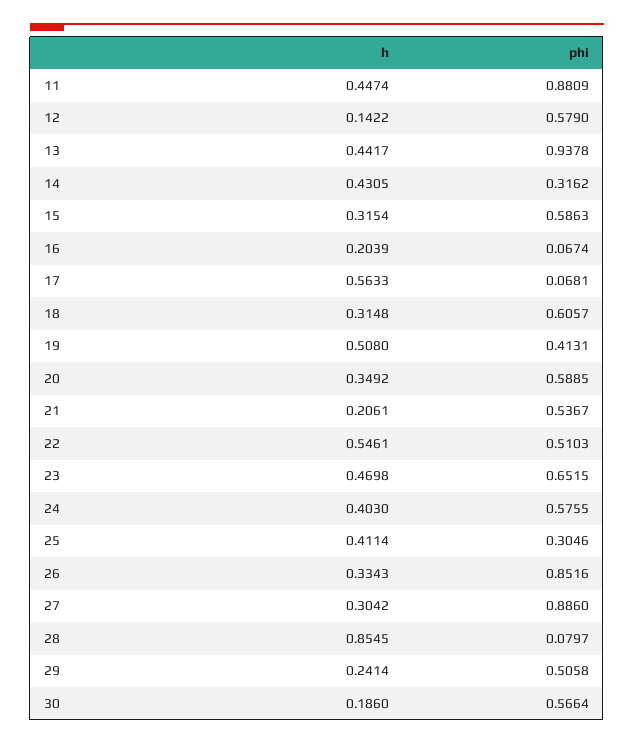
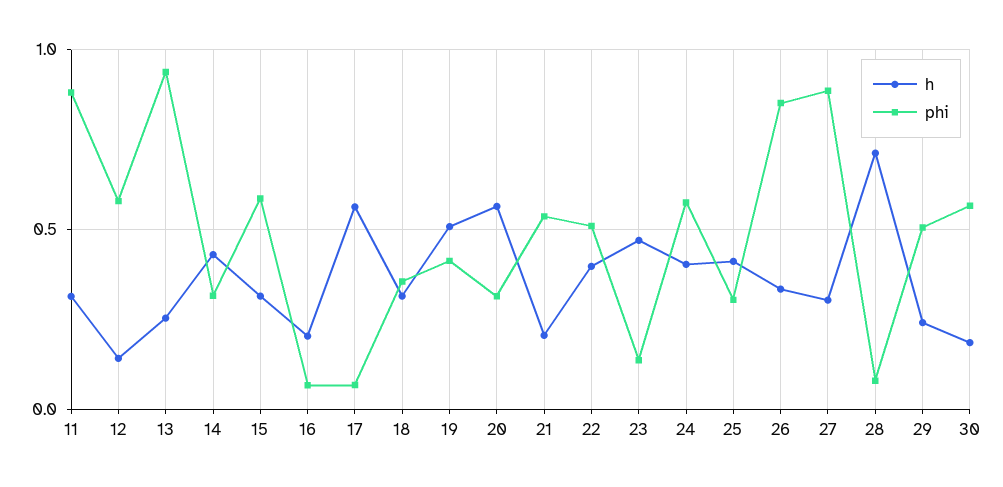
  {
    "h": {
-     "11": 0.4474,
+     "11": 0.3,
      "12": 0.1422,
-     "13": 0.4417,
+     "13": 0.25,
      "14": 0.4305,
      "15": 0.3154,
      "16": 0.2039,
      "17": 0.5633,
      "18": 0.3148,
      "19": 0.508,
-     "20": 0.3492,
+     "20": 0.55,
      "21": 0.2061,
-     "22": 0.5461,
+     "22": 0.4,
      "23": 0.4698,
      "24": 0.403,
      "25": 0.4114,
      "26": 0.3343,
      "27": 0.3042,
-     "28": 0.8545,
+     "28": 0.7,
      "29": 0.2414,
      "30": 0.186
    },
    "phi": {
      "11": 0.8809,
      "12": 0.579,
      "13": 0.9378,
      "14": 0.3162,
      "15": 0.5863,
      "16": 0.0674,
      "17": 0.0681,
-     "18": 0.6057,
+     "18": 0.35,
      "19": 0.4131,
-     "20": 0.5885,
+     "20": 0.3,
      "21": 0.5367,
      "22": 0.5103,
-     "23": 0.6515,
+     "23": 0.15,
      "24": 0.5755,
      "25": 0.3046,
      "26": 0.8516,
      "27": 0.886,
      "28": 0.0797,
      "29": 0.5058,
      "30": 0.5664
    }
  }

